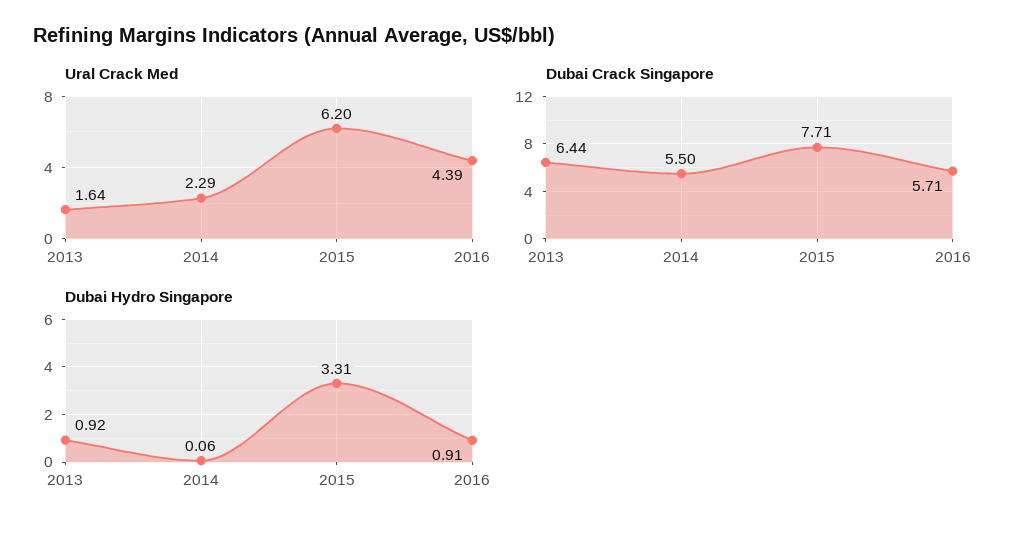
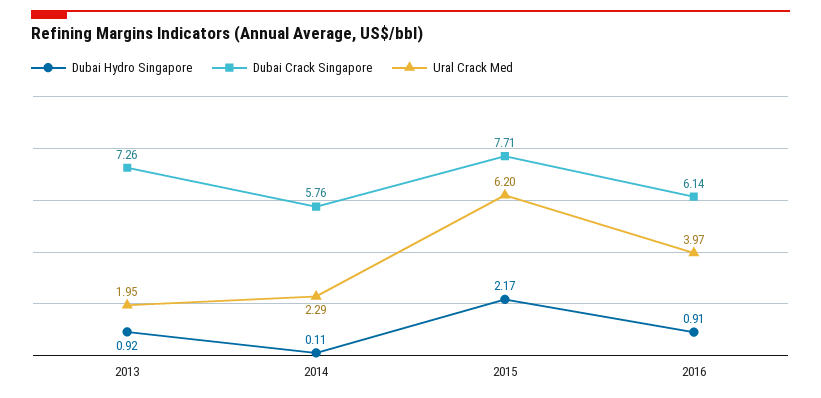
  {
    "Ural Crack Med": {
-     "2013": 1.64,
+     "2013": 1.95,
      "2014": 2.29,
      "2015": 6.2,
-     "2016": 4.39
+     "2016": 3.97
    },
    "Dubai Crack Singapore": {
-     "2013": 6.44,
+     "2013": 7.26,
-     "2014": 5.5,
+     "2014": 5.76,
      "2015": 7.71,
-     "2016": 5.71
+     "2016": 6.14
    },
    "Dubai Hydro Singapore": {
      "2013": 0.92,
-     "2014": 0.06,
+     "2014": 0.11,
-     "2015": 3.31,
+     "2015": 2.17,
      "2016": 0.91
    }
  }

